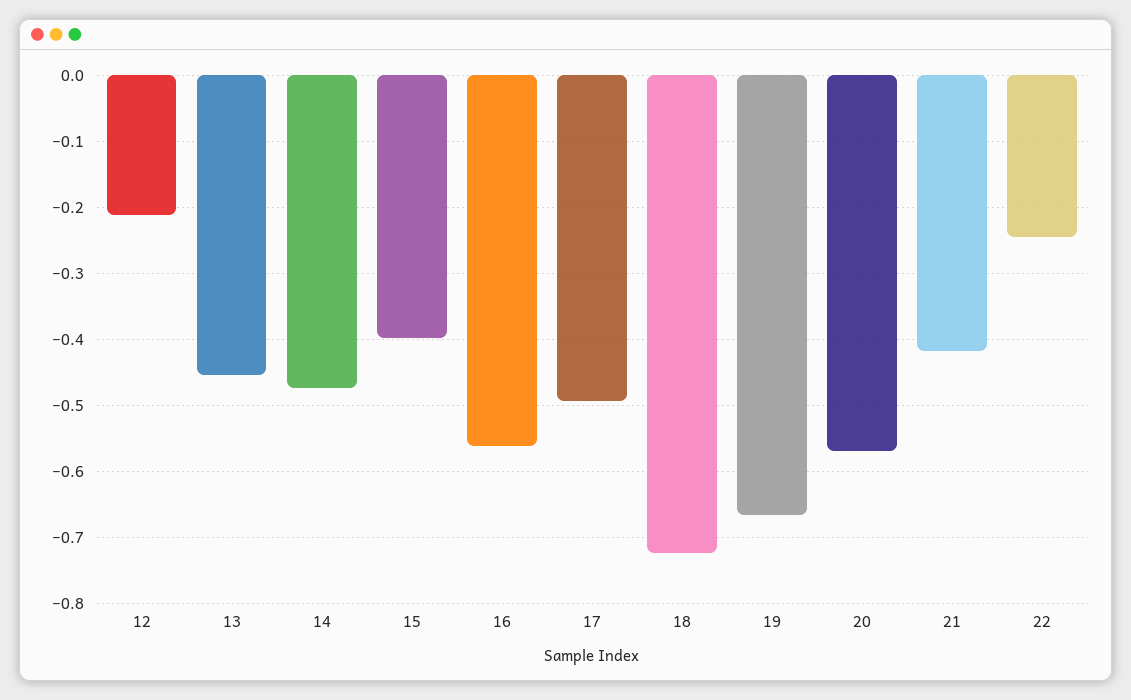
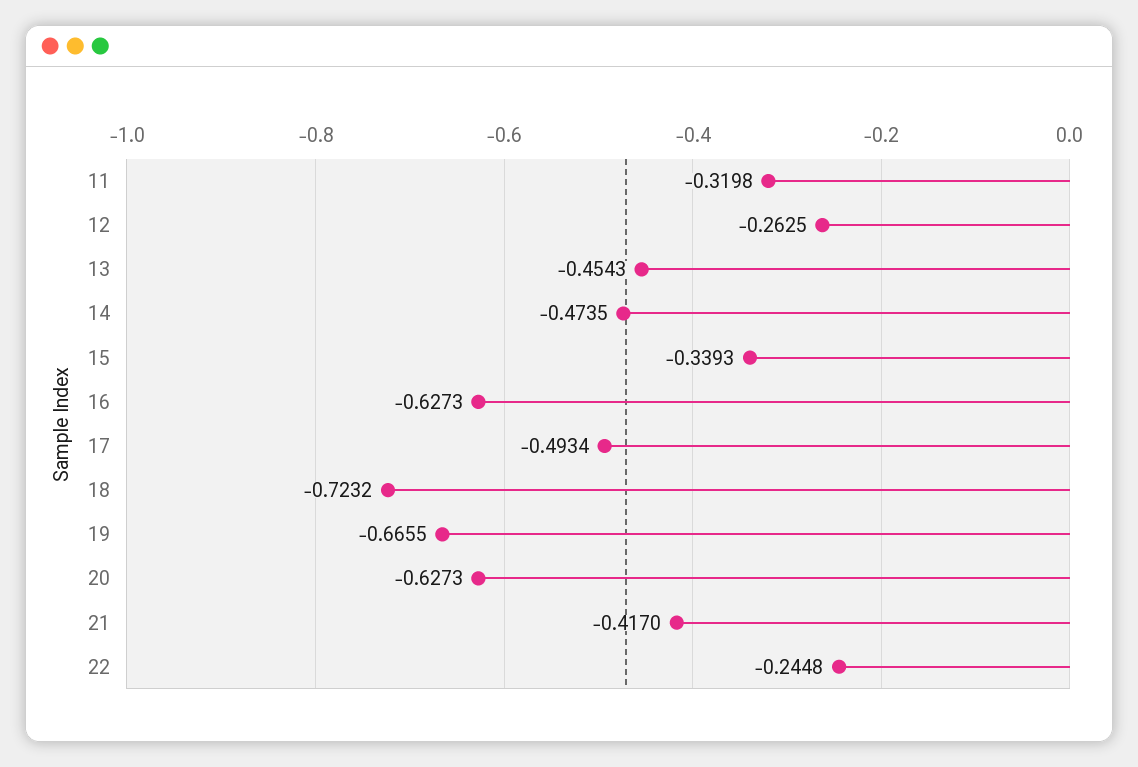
  {
-   "12": -0.21,
+   "12": -0.2625,
    "13": -0.4543,
    "14": -0.4735,
-   "15": -0.4,
+   "15": -0.3393,
-   "16": -0.56,
+   "16": -0.6273,
    "17": -0.4934,
    "18": -0.7232,
    "19": -0.6655,
-   "20": -0.57,
+   "20": -0.6273,
    "21": -0.417,
-   "22": -0.2448
+   "22": -0.2448,
+   "11": -0.3198
  }

